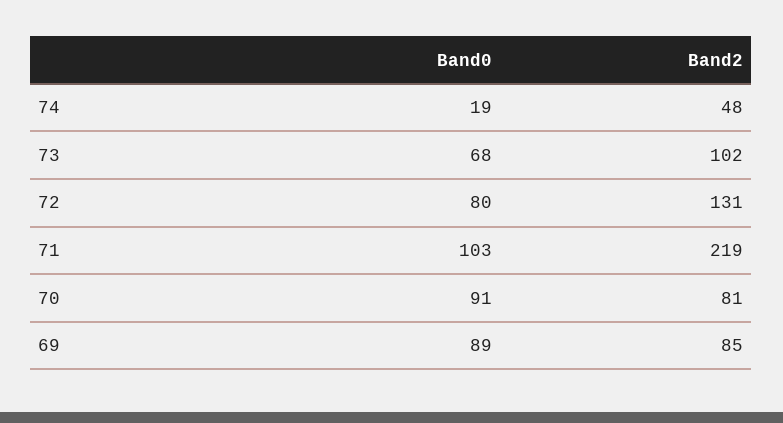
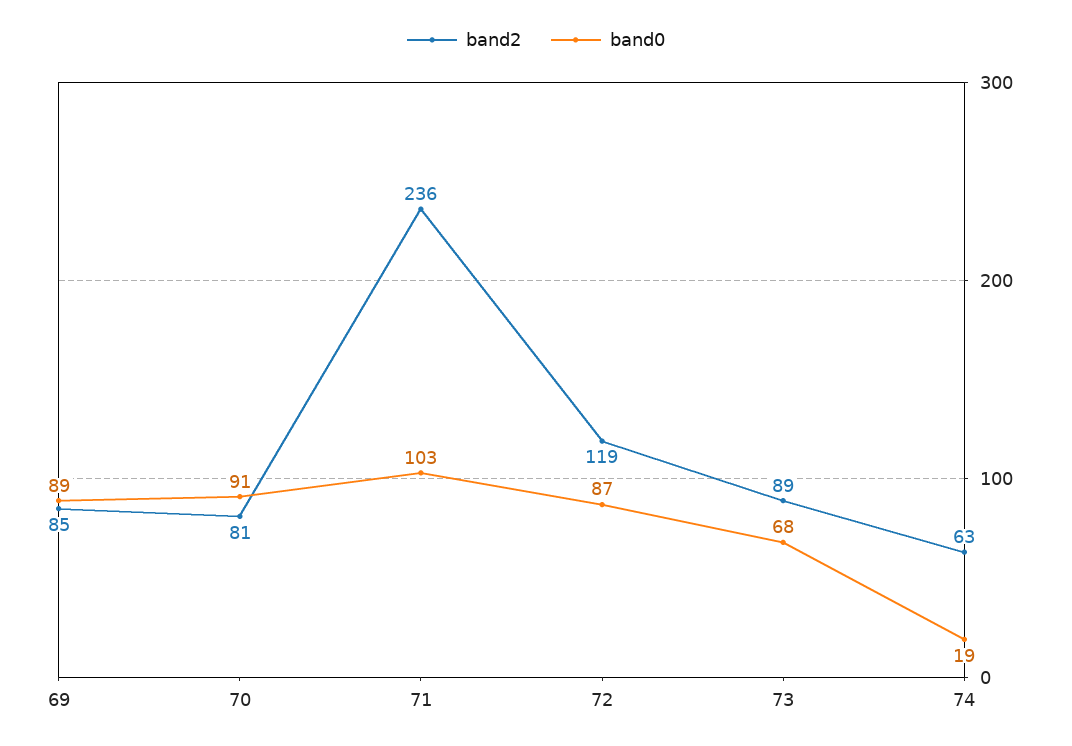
  {
    "Band0": {
      "74": 19,
      "73": 68,
-     "72": 80,
+     "72": 87,
      "71": 103,
      "70": 91,
      "69": 89
    },
    "Band2": {
-     "74": 48,
+     "74": 63,
-     "73": 102,
+     "73": 89,
-     "72": 131,
+     "72": 119,
-     "71": 219,
+     "71": 236,
      "70": 81,
      "69": 85
    }
  }

